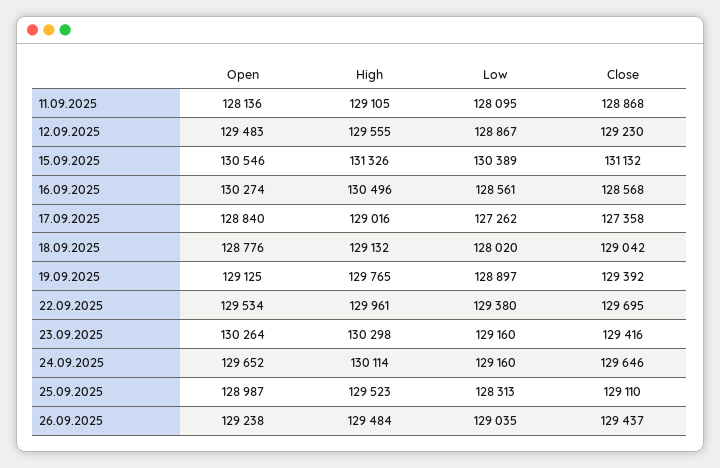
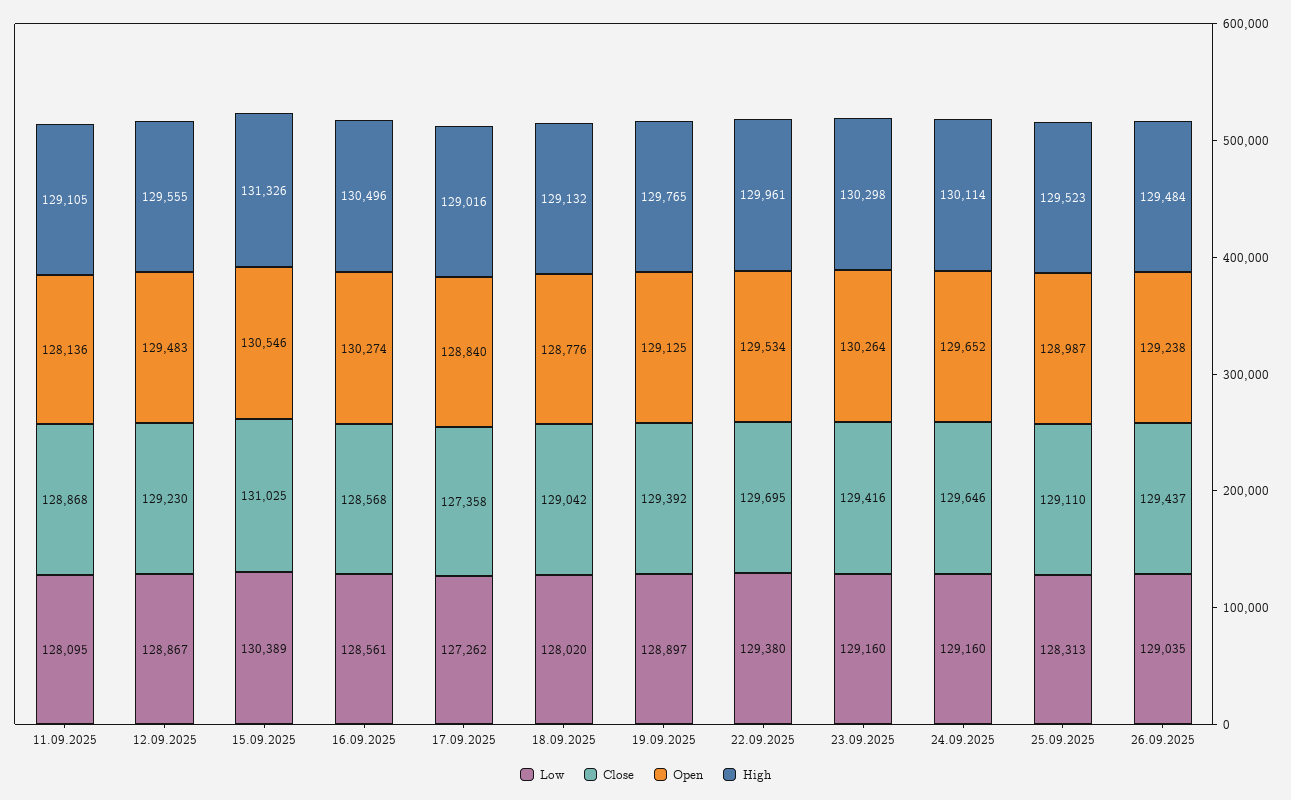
  {
    "Open": {
      "11.09.2025": 128136,
      "12.09.2025": 129483,
      "15.09.2025": 130546,
      "16.09.2025": 130274,
      "17.09.2025": 128840,
      "18.09.2025": 128776,
      "19.09.2025": 129125,
      "22.09.2025": 129534,
      "23.09.2025": 130264,
      "24.09.2025": 129652,
      "25.09.2025": 128987,
      "26.09.2025": 129238
    },
    "High": {
      "11.09.2025": 129105,
      "12.09.2025": 129555,
      "15.09.2025": 131326,
      "16.09.2025": 130496,
      "17.09.2025": 129016,
      "18.09.2025": 129132,
      "19.09.2025": 129765,
      "22.09.2025": 129961,
      "23.09.2025": 130298,
      "24.09.2025": 130114,
      "25.09.2025": 129523,
      "26.09.2025": 129484
    },
    "Low": {
      "11.09.2025": 128095,
      "12.09.2025": 128867,
      "15.09.2025": 130389,
      "16.09.2025": 128561,
      "17.09.2025": 127262,
      "18.09.2025": 128020,
      "19.09.2025": 128897,
      "22.09.2025": 129380,
      "23.09.2025": 129160,
      "24.09.2025": 129160,
      "25.09.2025": 128313,
      "26.09.2025": 129035
    },
    "Close": {
      "11.09.2025": 128868,
      "12.09.2025": 129230,
-     "15.09.2025": 131132,
+     "15.09.2025": 131025,
      "16.09.2025": 128568,
      "17.09.2025": 127358,
      "18.09.2025": 129042,
      "19.09.2025": 129392,
      "22.09.2025": 129695,
      "23.09.2025": 129416,
      "24.09.2025": 129646,
      "25.09.2025": 129110,
      "26.09.2025": 129437
    }
  }

